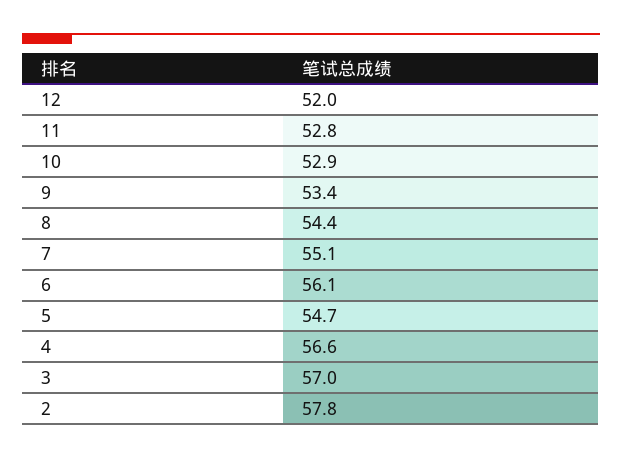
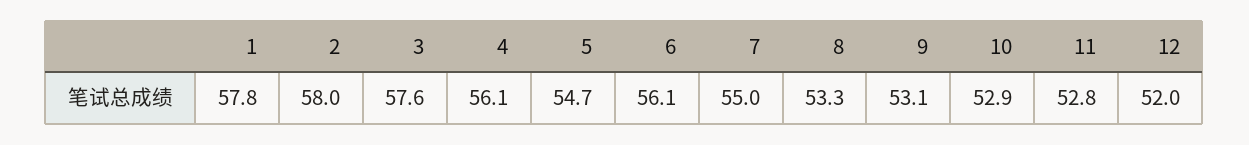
  {
    "12": 52,
    "11": 52.8,
    "10": 52.9,
-   "9": 53.4,
+   "9": 53.1,
-   "8": 54.4,
+   "8": 53.3,
-   "7": 55.1,
+   "7": 55,
    "6": 56.1,
    "5": 54.7,
-   "4": 56.6,
+   "4": 56.1,
-   "3": 57,
+   "3": 57.6,
-   "2": 57.8
+   "2": 58,
+   "1": 57.8
  }

